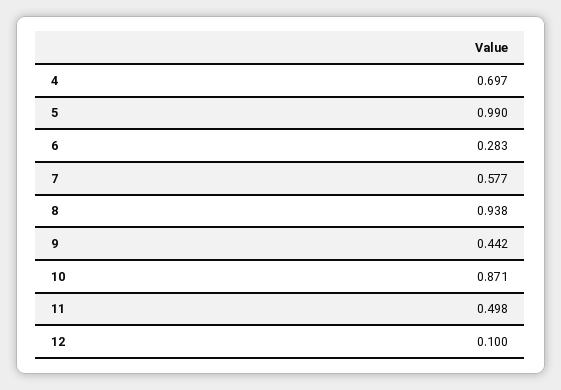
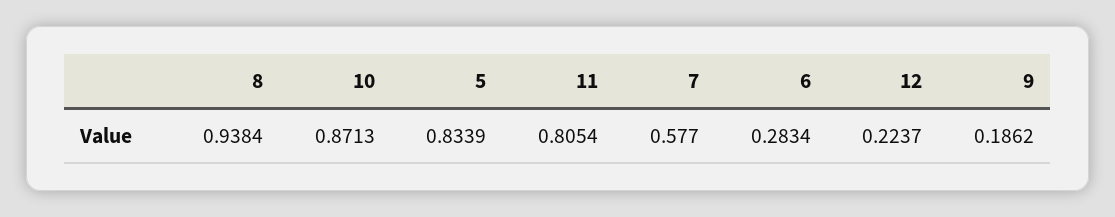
  {
-   "4": 0.697,
-   "5": 0.99,
+   "5": 0.8339,
    "6": 0.2834,
    "7": 0.577,
    "8": 0.9384,
-   "9": 0.442,
+   "9": 0.1862,
    "10": 0.8713,
-   "11": 0.498,
+   "11": 0.8054,
-   "12": 0.1
+   "12": 0.2237
  }

